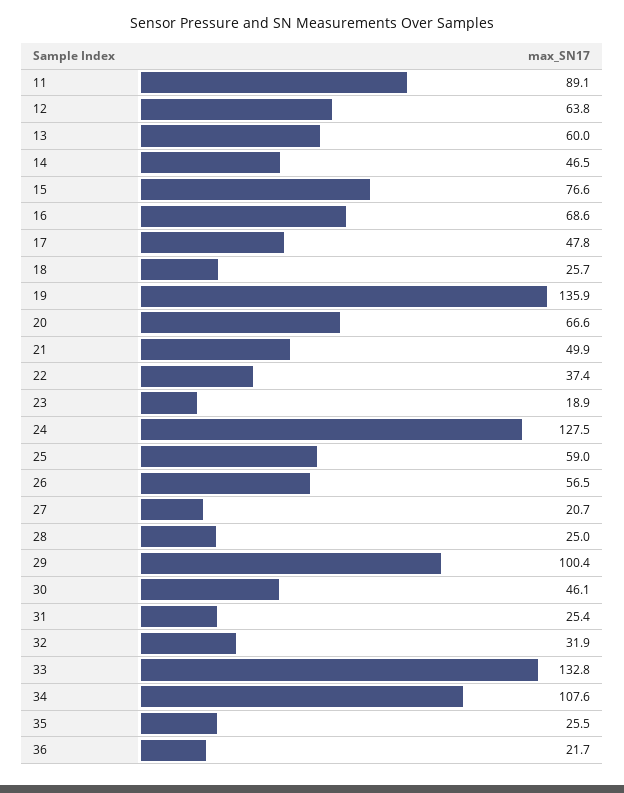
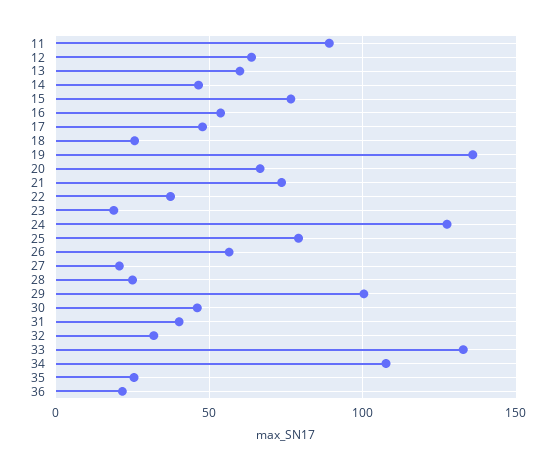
  {
    "11": 89.1,
    "12": 63.8,
    "13": 60,
    "14": 46.5,
    "15": 76.6,
-   "16": 68.6,
+   "16": 55,
    "17": 47.8,
    "18": 25.7,
    "19": 135.9,
    "20": 66.6,
-   "21": 49.9,
+   "21": 75,
    "22": 37.4,
    "23": 18.9,
    "24": 127.5,
-   "25": 59,
+   "25": 80,
    "26": 56.5,
    "27": 20.7,
    "28": 25,
    "29": 100.4,
    "30": 46.1,
-   "31": 25.4,
+   "31": 40,
    "32": 31.9,
    "33": 132.8,
    "34": 107.6,
    "35": 25.5,
    "36": 21.7
  }

